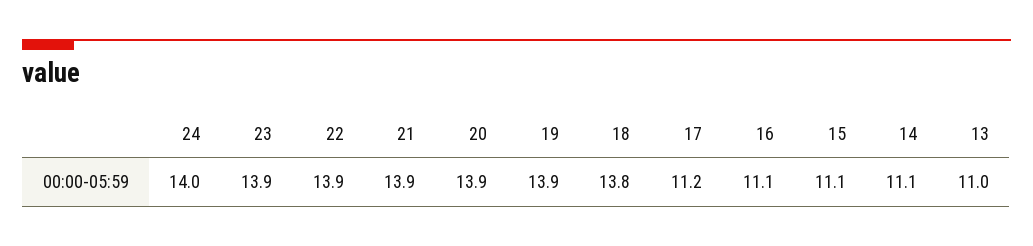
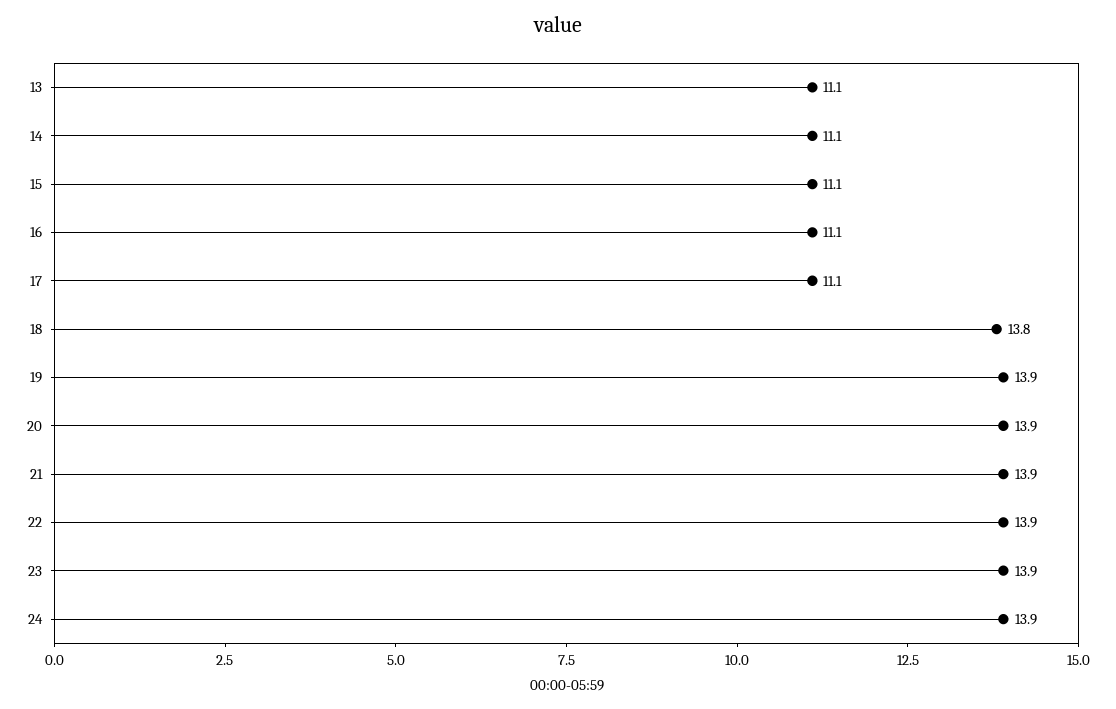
  {
-   "24": 14,
+   "24": 13.9,
    "23": 13.9,
    "22": 13.9,
    "21": 13.9,
    "20": 13.9,
    "19": 13.9,
    "18": 13.8,
-   "17": 11.2,
+   "17": 11.1,
    "16": 11.1,
    "15": 11.1,
    "14": 11.1,
-   "13": 11
+   "13": 11.1
  }

